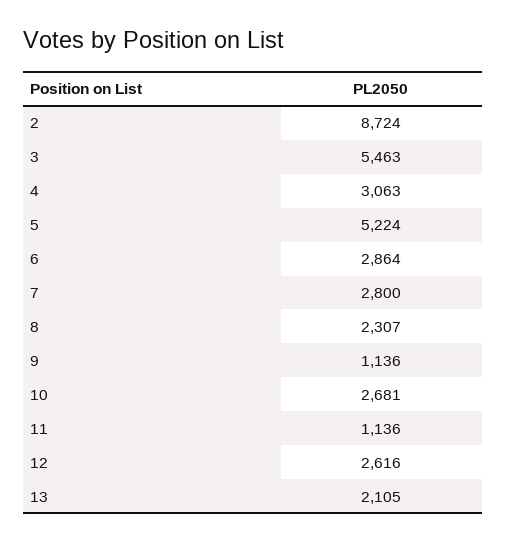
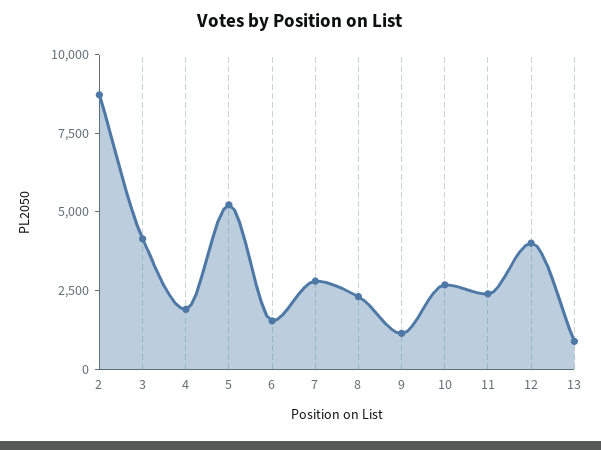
  {
    "2": 8724,
-   "3": 5463,
+   "3": 4000,
-   "4": 3063,
+   "4": 2000,
    "5": 5224,
-   "6": 2864,
+   "6": 1500,
    "7": 2800,
    "8": 2307,
    "9": 1136,
    "10": 2681,
-   "11": 1136,
+   "11": 2500,
-   "12": 2616,
+   "12": 4000,
-   "13": 2105
+   "13": 1000
  }

